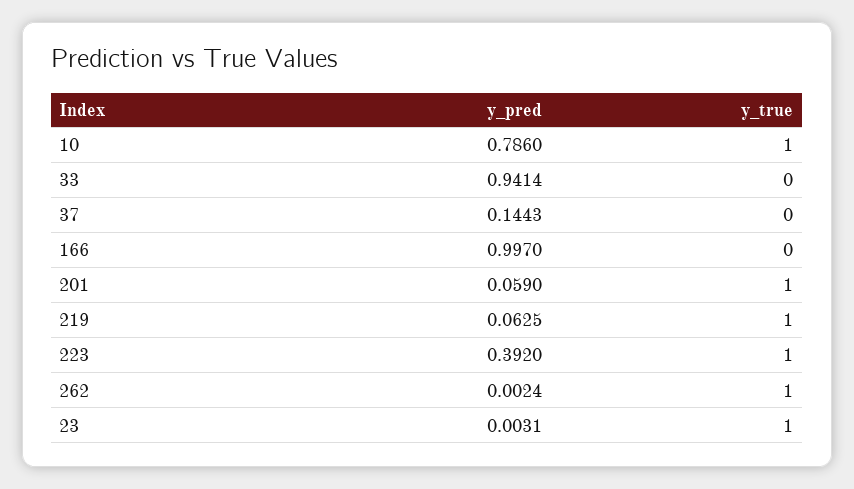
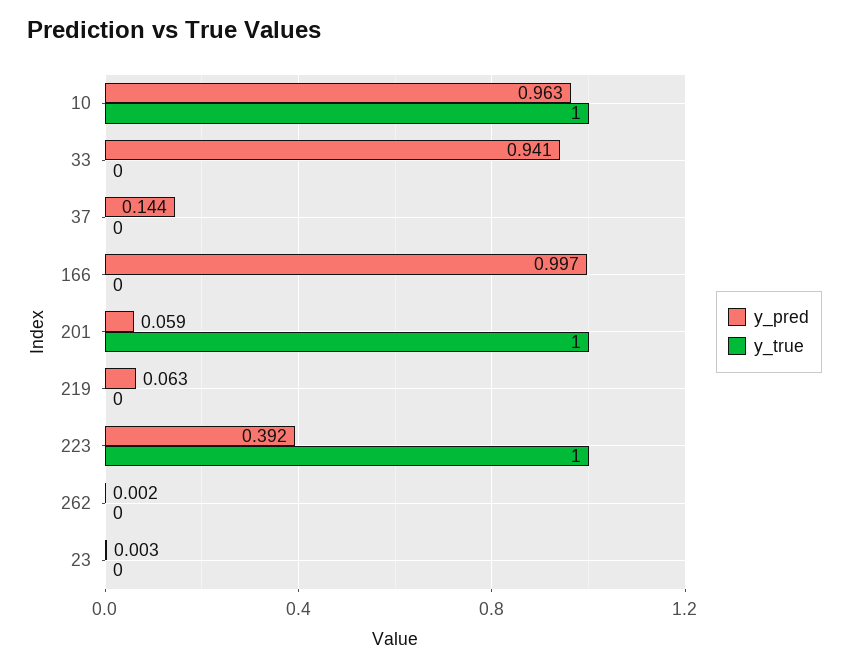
  {
    "y_pred": {
-     "10": 0.786,
+     "10": 0.963,
      "33": 0.9414,
      "37": 0.1443,
      "166": 0.997,
      "201": 0.059,
      "219": 0.0625,
      "223": 0.392,
      "262": 0.0024,
      "23": 0.0031
    },
    "y_true": {
      "10": 1,
      "33": 0,
      "37": 0,
      "166": 0,
      "201": 1,
-     "219": 1,
+     "219": 0,
      "223": 1,
-     "262": 1,
+     "262": 0,
-     "23": 1
+     "23": 0
    }
  }

